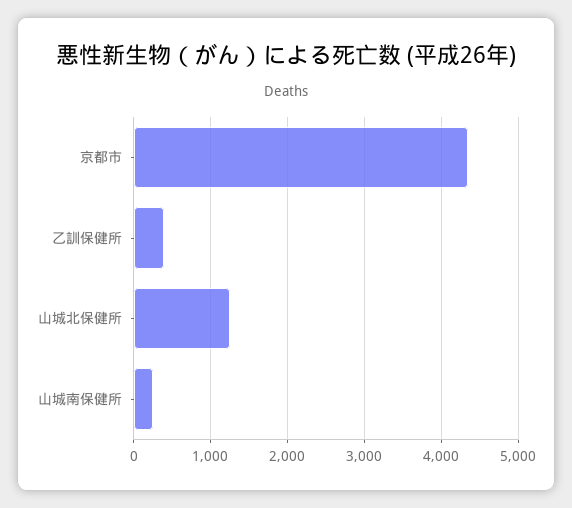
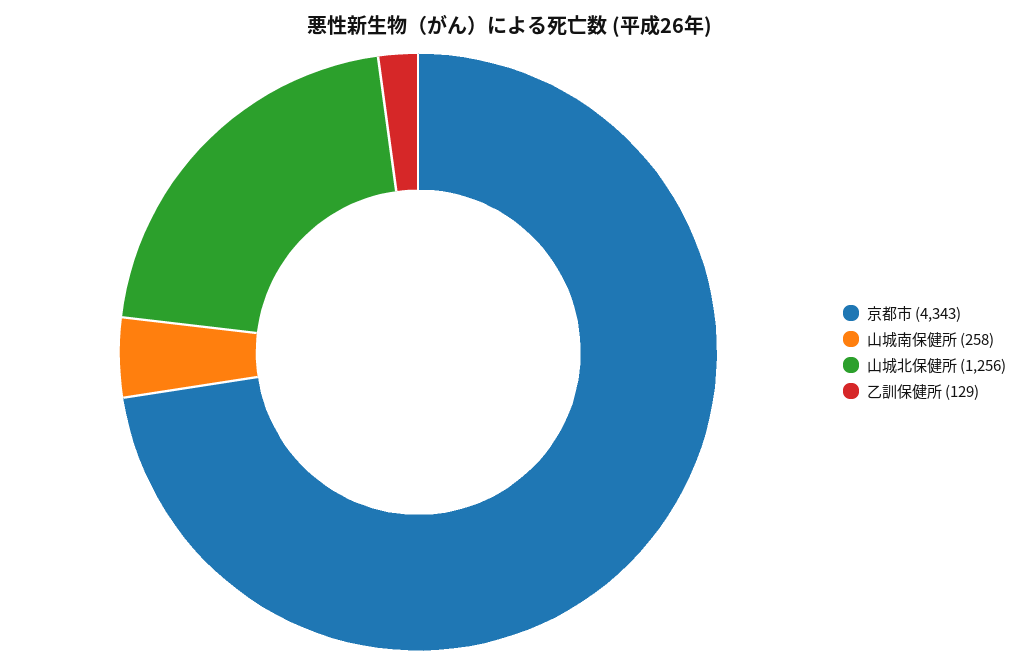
  {
    "京都市": 4343,
-   "乙訓保健所": 400,
+   "乙訓保健所": 129,
    "山城北保健所": 1256,
    "山城南保健所": 258
  }

